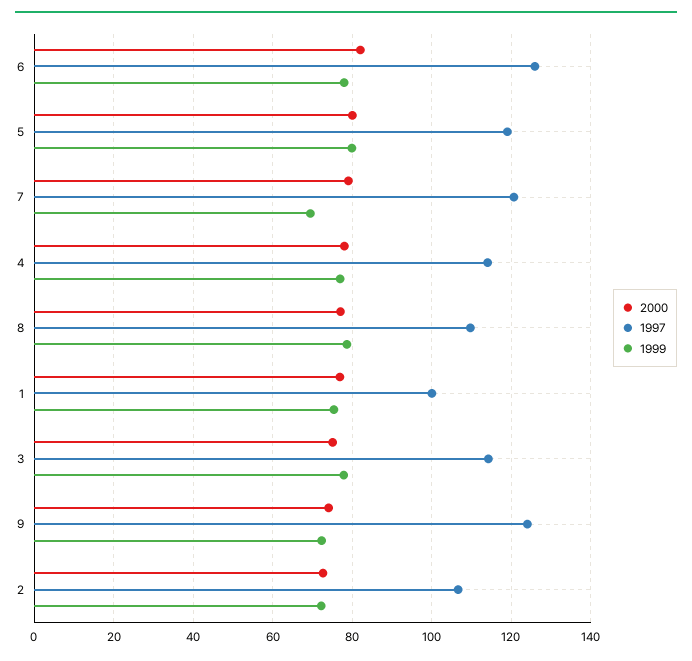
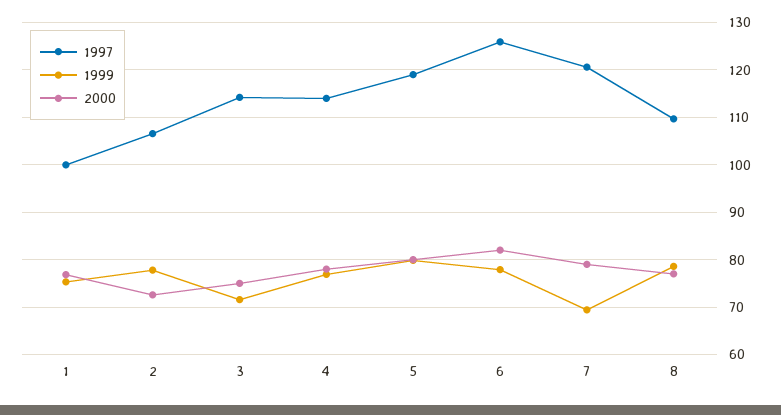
  {
    "2000": {
      "6": 82,
      "5": 80,
      "7": 80,
      "4": 78,
      "8": 78,
      "1": 76,
      "3": 76,
-     "9": 74,
      "2": 72
    },
    "1997": {
      "6": 126,
      "5": 120,
      "7": 120,
      "4": 114,
      "8": 110,
      "1": 100,
      "3": 114,
-     "9": 124,
      "2": 106
    },
    "1999": {
      "6": 78,
      "5": 80,
      "7": 70,
      "4": 76,
      "8": 78,
      "1": 76,
-     "3": 78,
+     "3": 72,
-     "9": 72,
-     "2": 72
+     "2": 78
    }
  }

